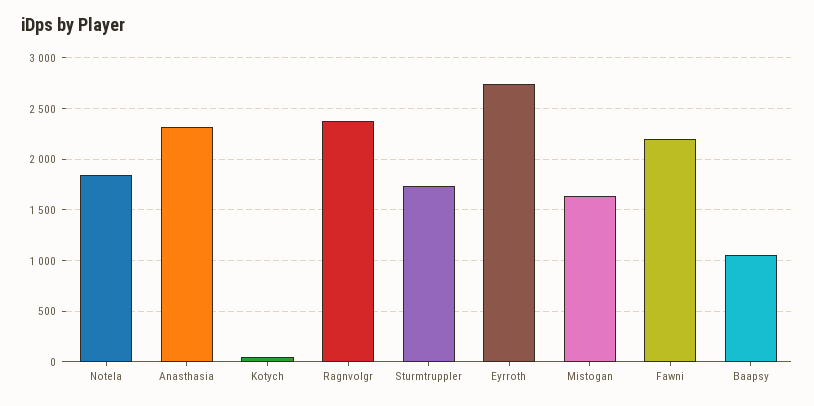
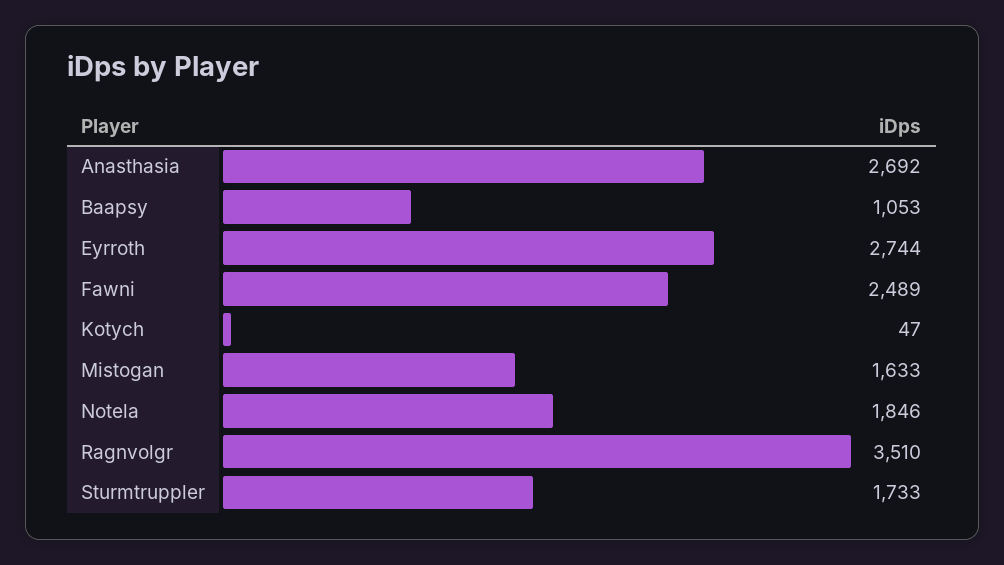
  {
    "Notela": 1846,
-   "Anasthasia": 2300,
+   "Anasthasia": 2692,
    "Kotych": 47,
-   "Ragnvolgr": 2400,
+   "Ragnvolgr": 3510,
    "Sturmtruppler": 1733,
    "Eyrroth": 2744,
    "Mistogan": 1633,
-   "Fawni": 2200,
+   "Fawni": 2489,
    "Baapsy": 1053
  }

